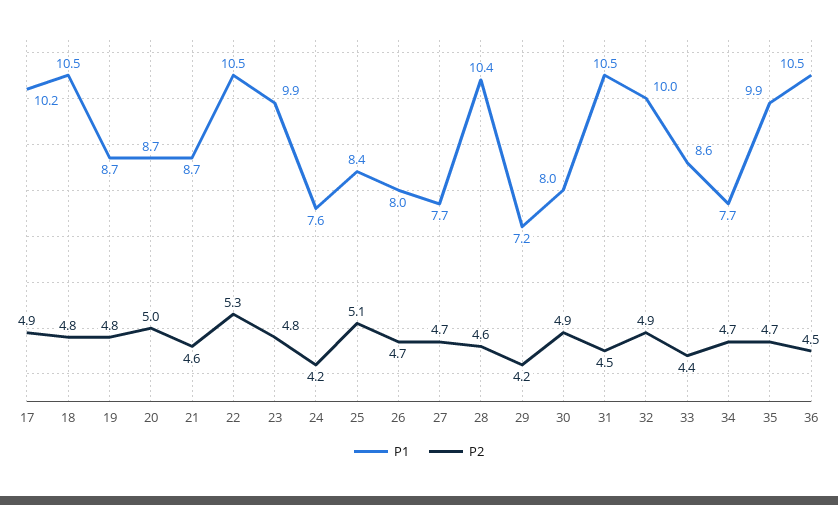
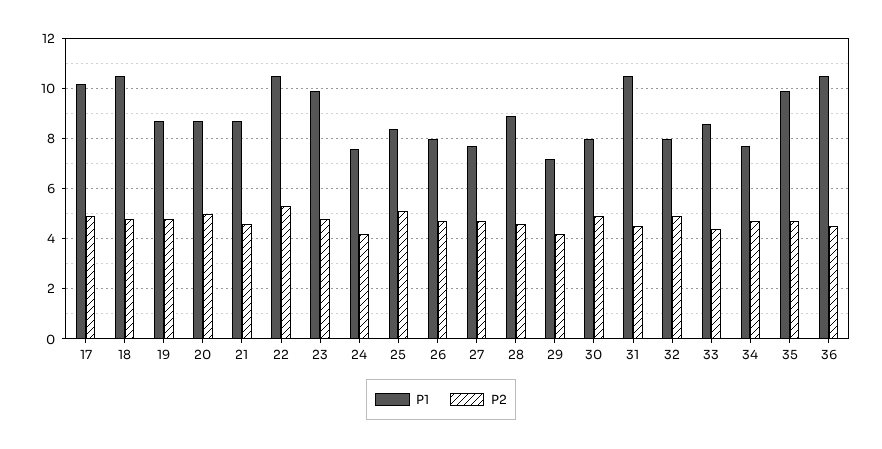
  {
    "P1": {
      "17": 10.2,
      "18": 10.5,
      "19": 8.7,
      "20": 8.7,
      "21": 8.7,
      "22": 10.5,
      "23": 9.9,
      "24": 7.6,
      "25": 8.4,
      "26": 8,
      "27": 7.7,
-     "28": 10.4,
+     "28": 9,
      "29": 7.2,
      "30": 8,
      "31": 10.5,
-     "32": 10,
+     "32": 8,
      "33": 8.6,
      "34": 7.7,
      "35": 9.9,
      "36": 10.5
    },
    "P2": {
      "17": 4.9,
      "18": 4.8,
      "19": 4.8,
      "20": 5,
      "21": 4.6,
      "22": 5.3,
      "23": 4.8,
      "24": 4.2,
      "25": 5.1,
      "26": 4.7,
      "27": 4.7,
      "28": 4.6,
      "29": 4.2,
      "30": 4.9,
      "31": 4.5,
      "32": 4.9,
      "33": 4.4,
      "34": 4.7,
      "35": 4.7,
      "36": 4.5
    }
  }

